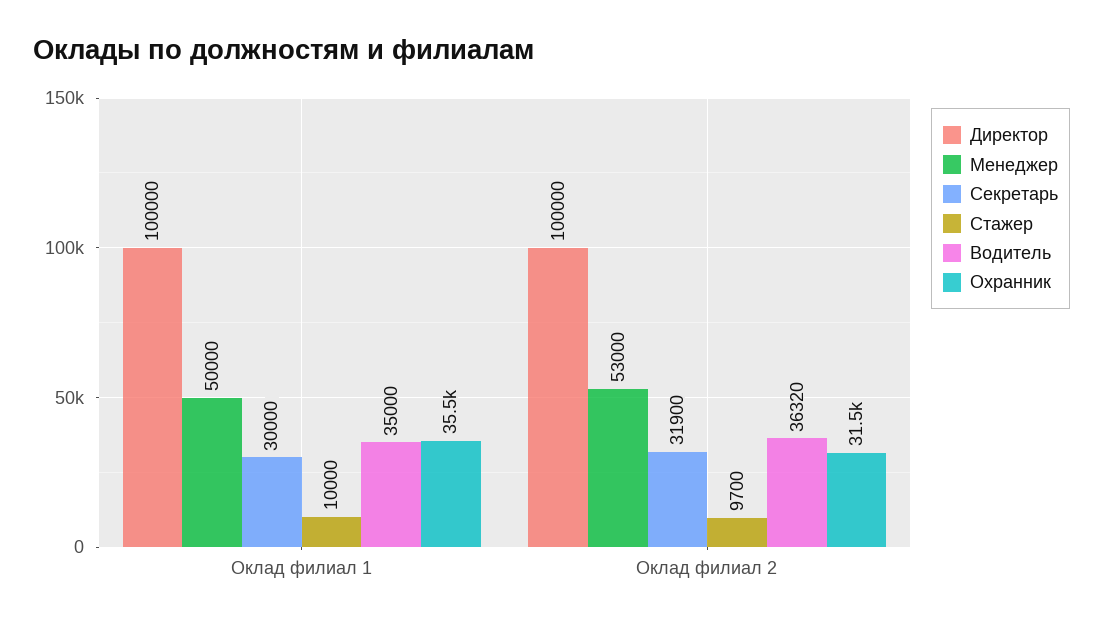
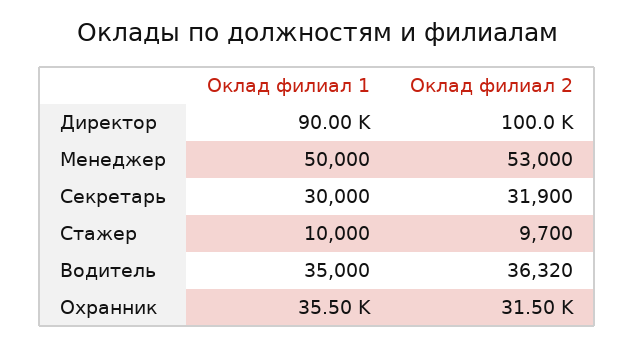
  {
    "Директор": {
-     "Оклад филиал 1": 100000,
+     "Оклад филиал 1": 90000,
      "Оклад филиал 2": 100000
    },
    "Менеджер": {
      "Оклад филиал 1": 50000,
      "Оклад филиал 2": 53000
    },
    "Секретарь": {
      "Оклад филиал 1": 30000,
      "Оклад филиал 2": 31900
    },
    "Стажер": {
      "Оклад филиал 1": 10000,
      "Оклад филиал 2": 9700
    },
    "Водитель": {
      "Оклад филиал 1": 35000,
      "Оклад филиал 2": 36320
    },
    "Охранник": {
      "Оклад филиал 1": 35500,
      "Оклад филиал 2": 31500
    }
  }

